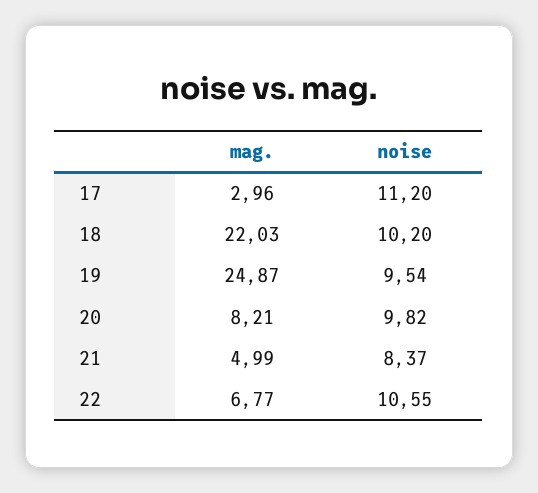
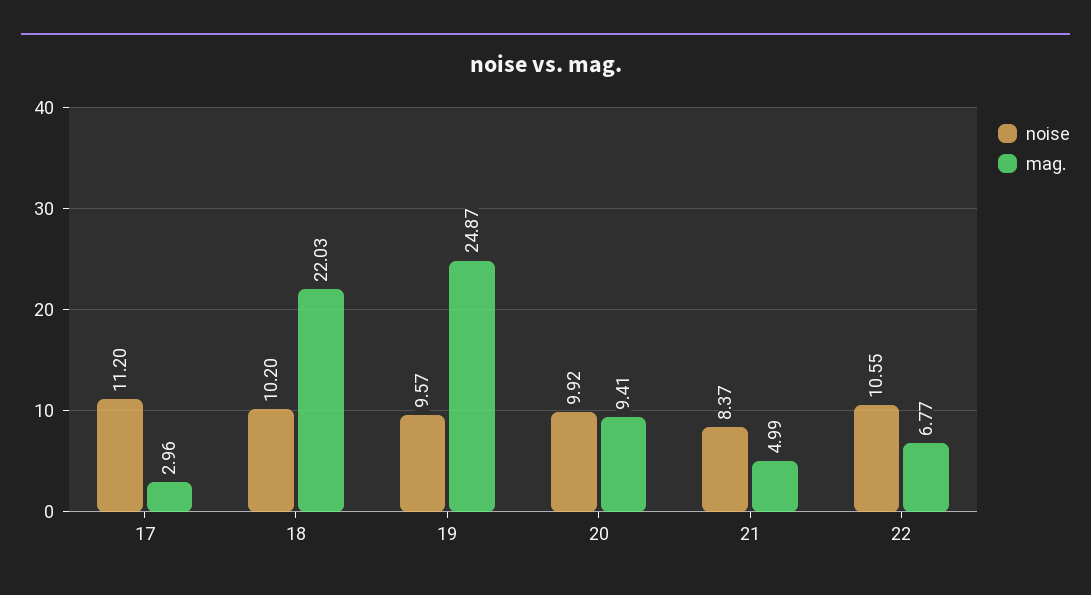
  {
    "mag.": {
      "17": 2.96,
      "18": 22.03,
      "19": 24.87,
-     "20": 8.21,
+     "20": 9.41,
      "21": 4.99,
      "22": 6.77
    },
    "noise": {
      "17": 11.2,
      "18": 10.2,
-     "19": 9.54,
+     "19": 9.57,
-     "20": 9.82,
+     "20": 9.92,
      "21": 8.37,
      "22": 10.55
    }
  }

